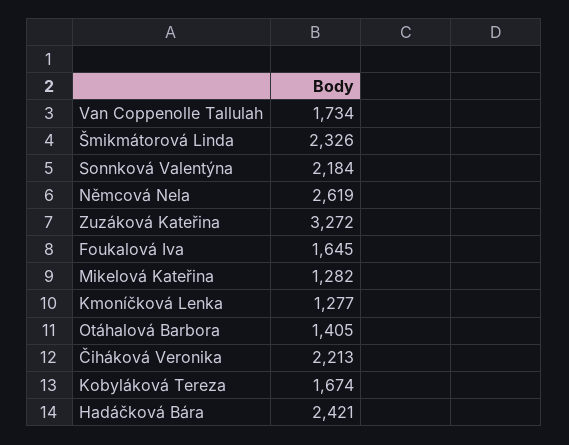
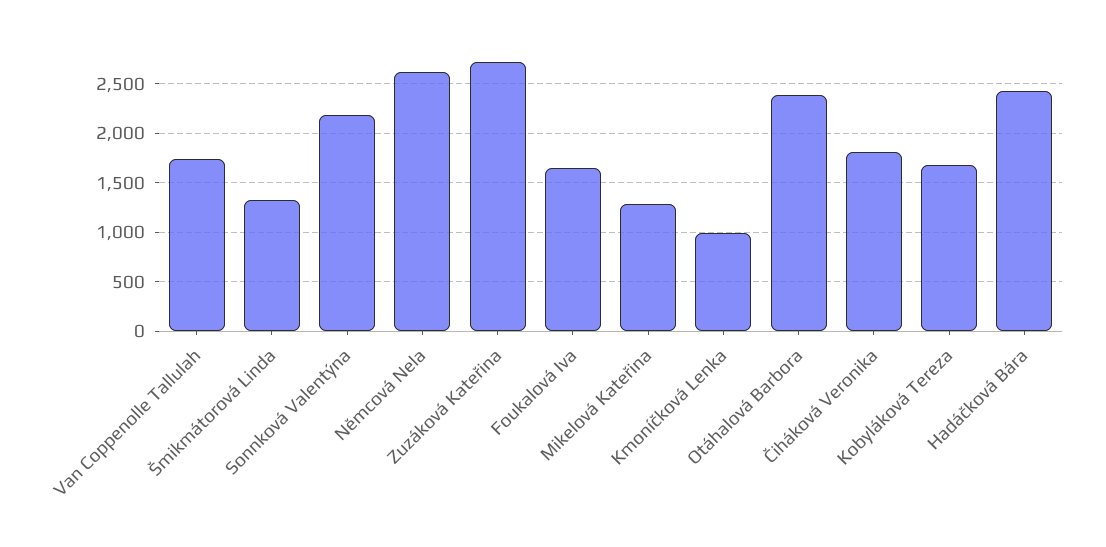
  {
    "Van Coppenolle Tallulah": 1734,
-   "Šmikmátorová Linda": 2326,
+   "Šmikmátorová Linda": 1300,
    "Sonnková Valentýna": 2184,
    "Němcová Nela": 2619,
-   "Zuzáková Kateřina": 3272,
+   "Zuzáková Kateřina": 2700,
    "Foukalová Iva": 1645,
    "Mikelová Kateřina": 1282,
-   "Kmoníčková Lenka": 1277,
+   "Kmoníčková Lenka": 1000,
-   "Otáhalová Barbora": 1405,
+   "Otáhalová Barbora": 2400,
-   "Čiháková Veronika": 2213,
+   "Čiháková Veronika": 1800,
    "Kobyláková Tereza": 1674,
    "Hadáčková Bára": 2421
  }

